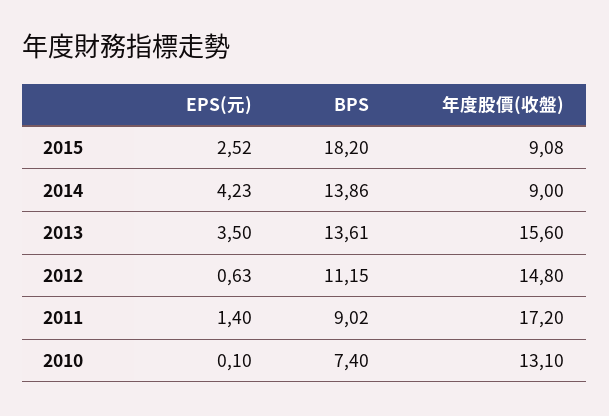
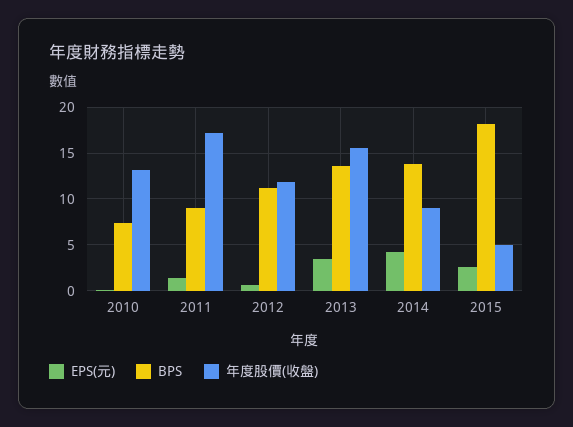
  {
    "EPS(元)": {
      "2015": 2.52,
      "2014": 4.23,
      "2013": 3.5,
      "2012": 0.63,
      "2011": 1.4,
      "2010": 0.1
    },
    "BPS": {
      "2015": 18.2,
      "2014": 13.86,
      "2013": 13.61,
      "2012": 11.15,
      "2011": 9.02,
      "2010": 7.4
    },
    "年度股價(收盤)": {
-     "2015": 9.08,
+     "2015": 5,
      "2014": 9,
      "2013": 15.6,
-     "2012": 14.8,
+     "2012": 12,
      "2011": 17.2,
      "2010": 13.1
    }
  }

